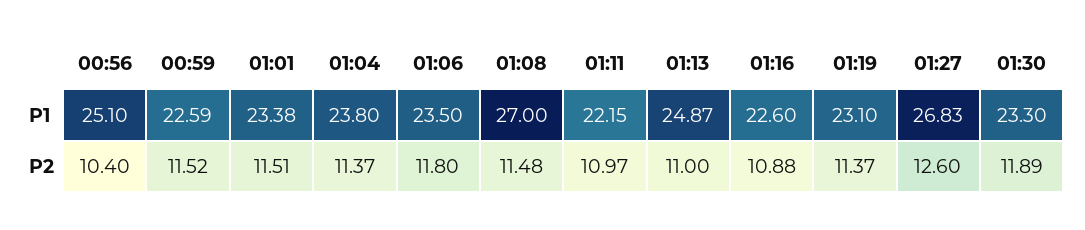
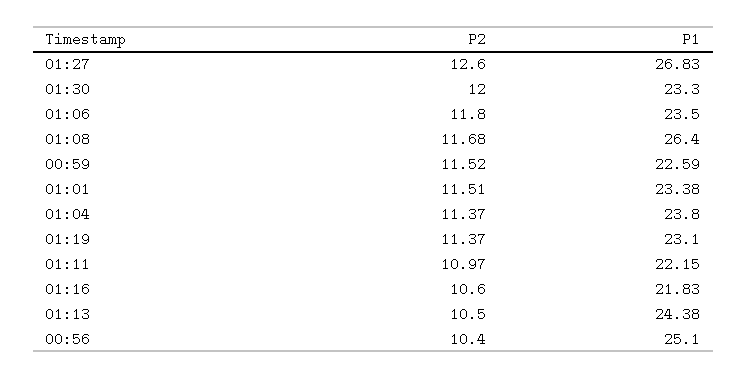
  {
    "00:56": {
      "P1": 25.1,
      "P2": 10.4
    },
    "00:59": {
      "P1": 22.59,
      "P2": 11.52
    },
    "01:01": {
      "P1": 23.38,
      "P2": 11.51
    },
    "01:04": {
      "P1": 23.8,
      "P2": 11.37
    },
    "01:06": {
      "P1": 23.5,
      "P2": 11.8
    },
    "01:08": {
-     "P1": 27,
+     "P1": 26.4,
-     "P2": 11.48
+     "P2": 11.68
    },
    "01:11": {
      "P1": 22.15,
      "P2": 10.97
    },
    "01:13": {
-     "P1": 24.87,
+     "P1": 24.38,
-     "P2": 11
+     "P2": 10.5
    },
    "01:16": {
-     "P1": 22.6,
+     "P1": 21.83,
-     "P2": 10.88
+     "P2": 10.6
    },
    "01:19": {
      "P1": 23.1,
      "P2": 11.37
    },
    "01:27": {
      "P1": 26.83,
      "P2": 12.6
    },
    "01:30": {
      "P1": 23.3,
-     "P2": 11.89
+     "P2": 12
    }
  }

